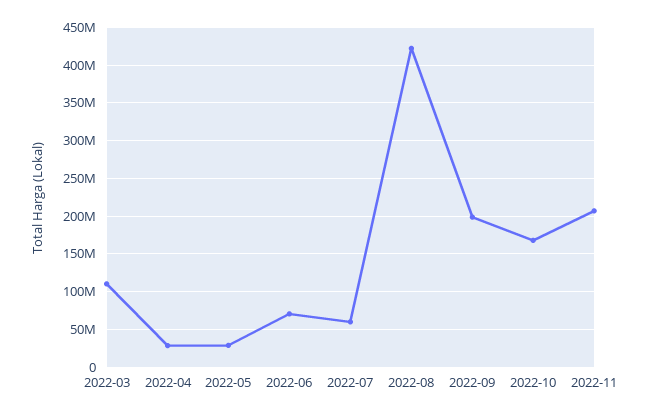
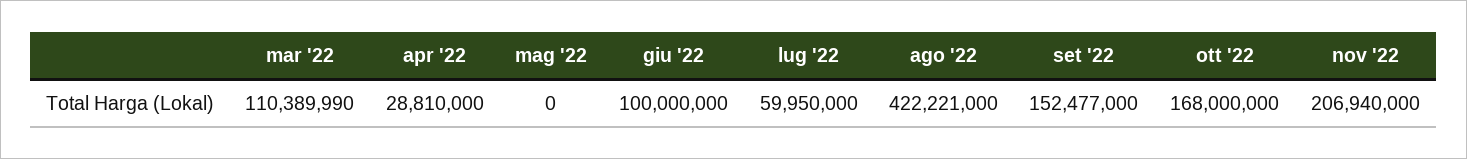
  {
    "2022-03": 110389990,
    "2022-04": 28810000,
-   "2022-05": 30000000,
+   "2022-05": 0,
-   "2022-06": 70000000,
+   "2022-06": 100000000,
    "2022-07": 59950000,
    "2022-08": 422221000,
-   "2022-09": 200000000,
+   "2022-09": 152477000,
    "2022-10": 168000000,
    "2022-11": 206940000
  }

